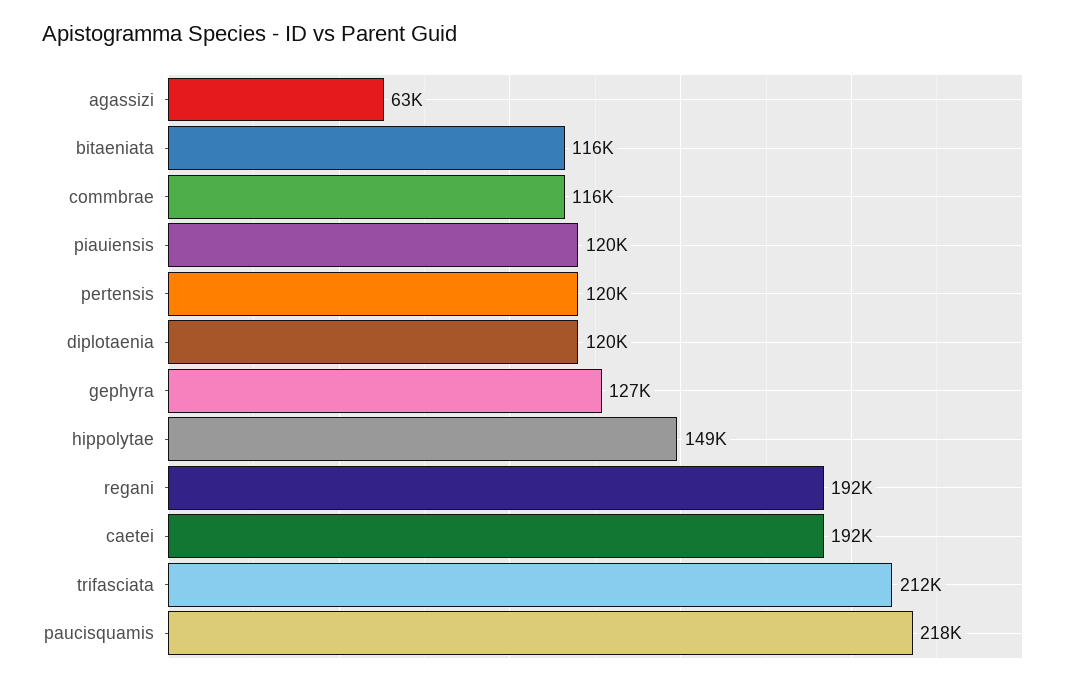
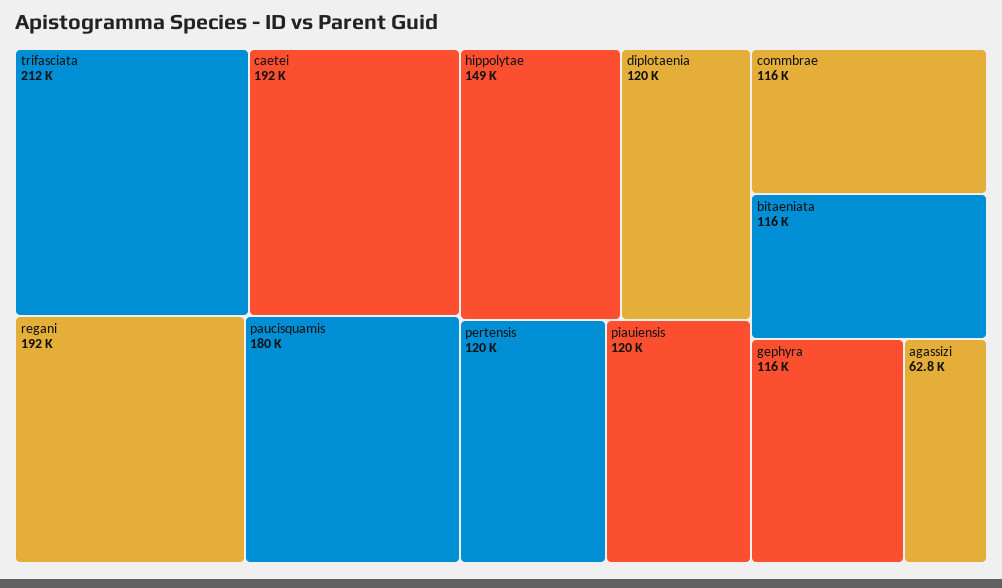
  {
    "agassizi": 62800,
    "bitaeniata": 116000,
    "commbrae": 116000,
    "piauiensis": 120000,
    "pertensis": 120000,
    "diplotaenia": 120000,
-   "gephyra": 127000,
+   "gephyra": 116000,
    "hippolytae": 149000,
    "regani": 192000,
    "caetei": 192000,
    "trifasciata": 212000,
-   "paucisquamis": 218000
+   "paucisquamis": 180000
  }

